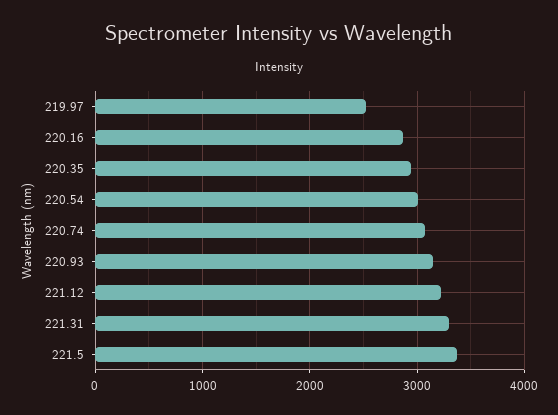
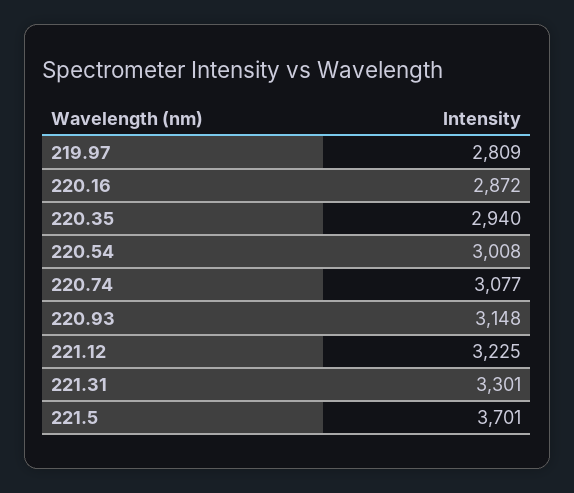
  {
-   "219.97": 2500,
+   "219.97": 2809,
    "220.16": 2872,
    "220.35": 2940,
    "220.54": 3008,
    "220.74": 3077,
    "220.93": 3148,
    "221.12": 3225,
    "221.31": 3301,
-   "221.5": 3400
+   "221.5": 3701
  }

